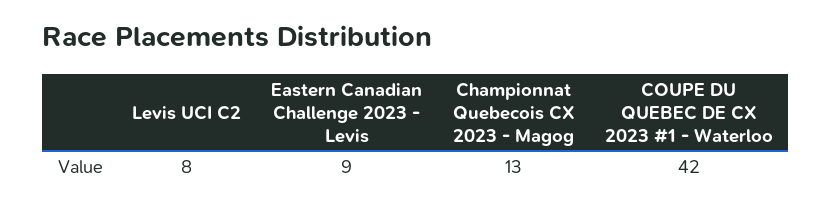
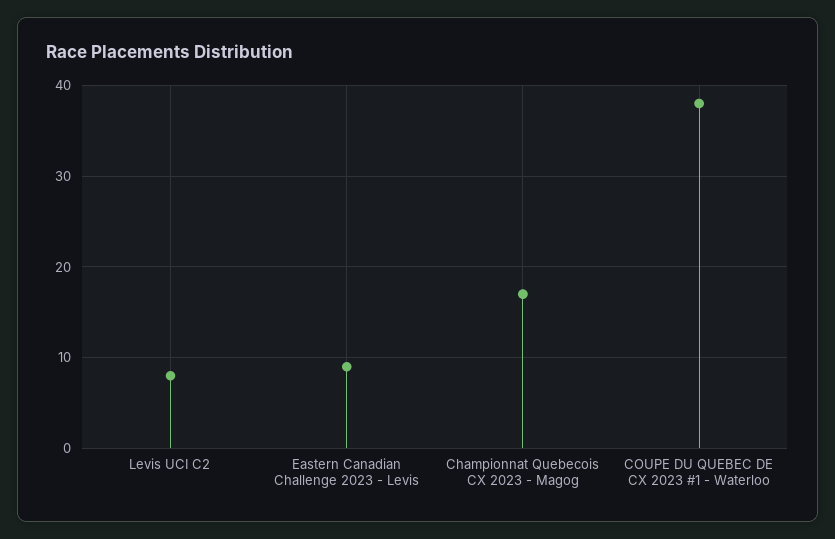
  {
    "Levis UCI C2": 8,
    "Eastern Canadian Challenge 2023 - Levis": 9,
-   "Championnat Quebecois CX 2023 - Magog": 13,
+   "Championnat Quebecois CX 2023 - Magog": 17,
-   "COUPE DU QUEBEC DE CX 2023 #1 - Waterloo": 42
+   "COUPE DU QUEBEC DE CX 2023 #1 - Waterloo": 38
  }

